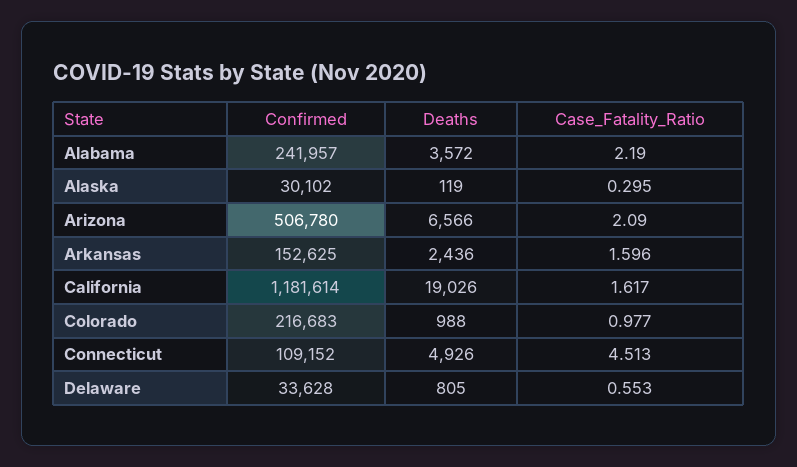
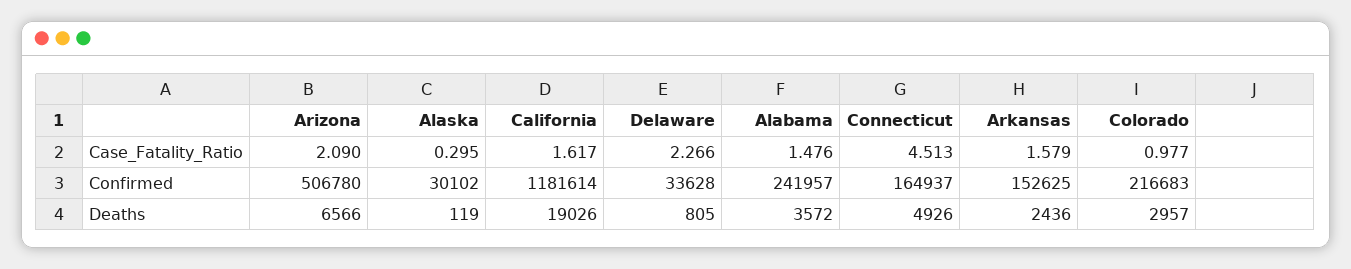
  {
    "Confirmed": {
      "Alabama": 241957,
      "Alaska": 30102,
      "Arizona": 506780,
      "Arkansas": 152625,
      "California": 1181614,
      "Colorado": 216683,
-     "Connecticut": 109152,
+     "Connecticut": 164937,
      "Delaware": 33628
    },
    "Deaths": {
      "Alabama": 3572,
      "Alaska": 119,
      "Arizona": 6566,
      "Arkansas": 2436,
      "California": 19026,
-     "Colorado": 988,
+     "Colorado": 2957,
      "Connecticut": 4926,
      "Delaware": 805
    },
    "Case_Fatality_Ratio": {
-     "Alabama": 2.19,
+     "Alabama": 1.476,
      "Alaska": 0.295,
      "Arizona": 2.09,
-     "Arkansas": 1.596,
+     "Arkansas": 1.579,
      "California": 1.617,
      "Colorado": 0.977,
      "Connecticut": 4.513,
-     "Delaware": 0.553
+     "Delaware": 2.266
    }
  }

